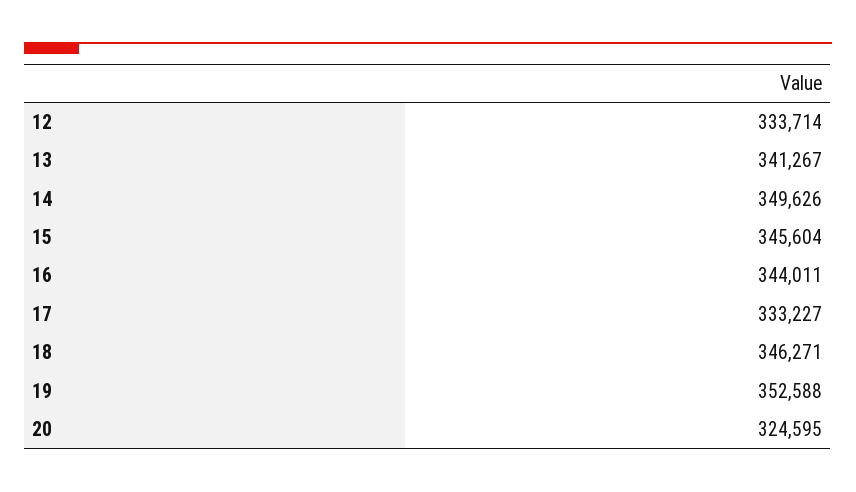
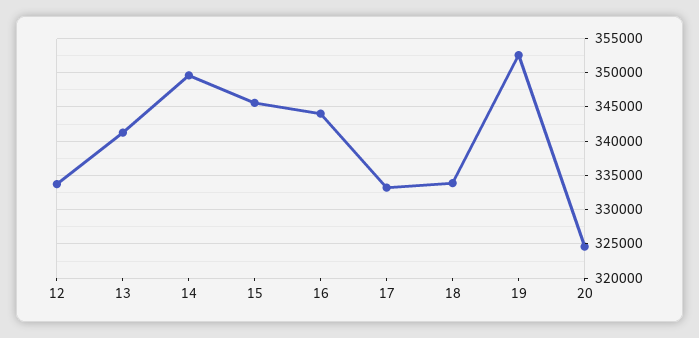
  {
    "12": 333714,
    "13": 341267,
    "14": 349626,
    "15": 345604,
    "16": 344011,
    "17": 333227,
-   "18": 346271,
+   "18": 334000,
    "19": 352588,
    "20": 324595
  }

